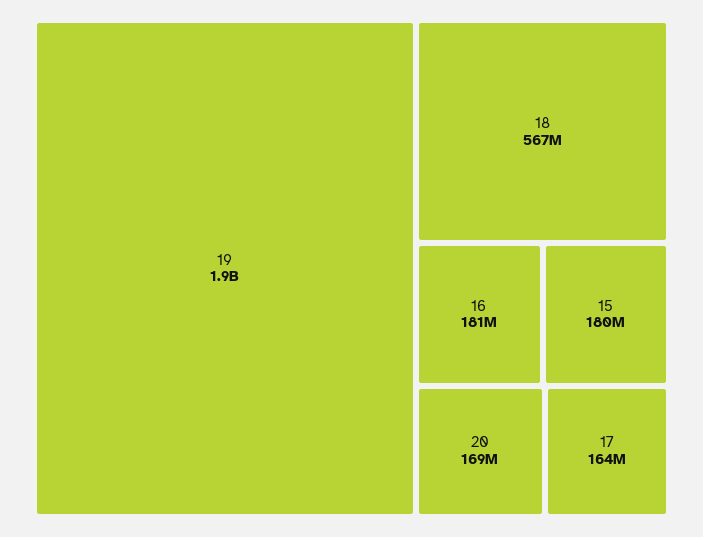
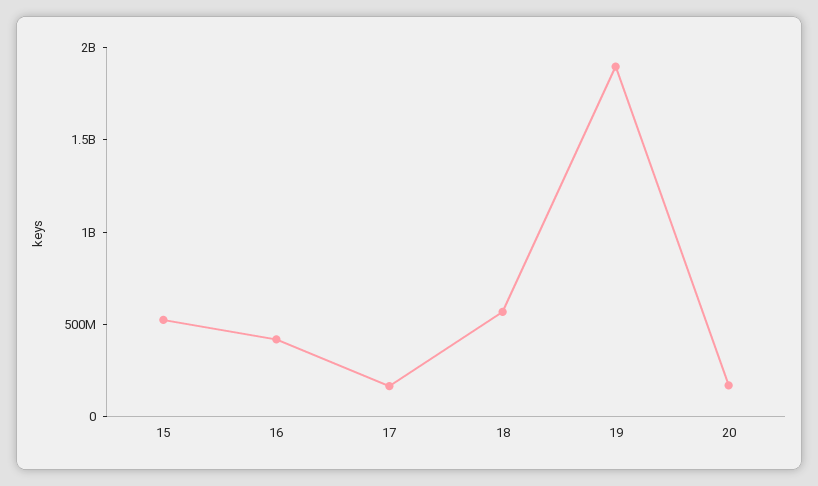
  {
    "19": 1900000000,
    "18": 567000000,
-   "16": 181000000,
+   "16": 400000000,
-   "15": 180000000,
+   "15": 500000000,
    "20": 169000000,
    "17": 164000000
  }

